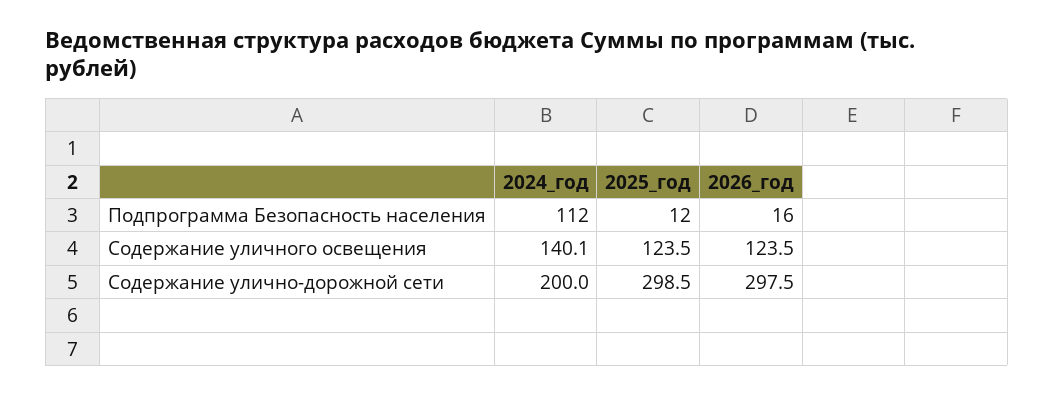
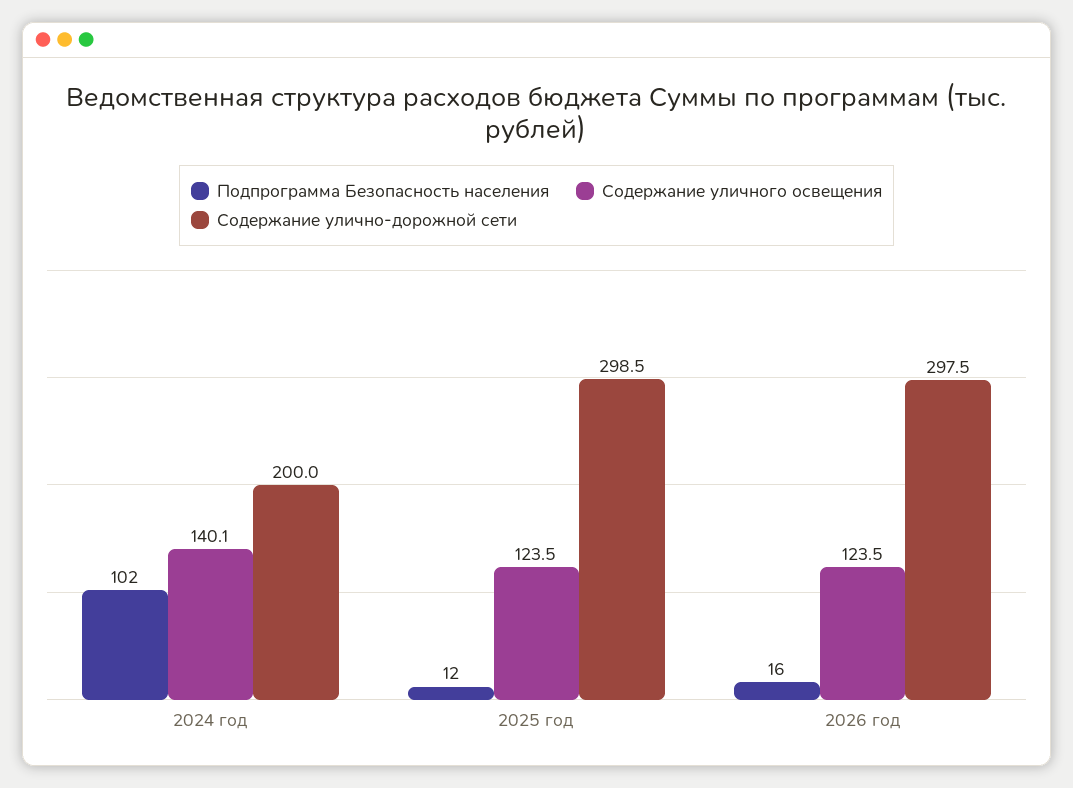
  {
    "Подпрограмма Безопасность населения": {
-     "2024_год": 112,
+     "2024_год": 102,
      "2025_год": 12,
      "2026_год": 16
    },
    "Содержание уличного освещения": {
      "2024_год": 140.1,
      "2025_год": 123.5,
      "2026_год": 123.5
    },
    "Содержание улично-дорожной сети": {
      "2024_год": 200,
      "2025_год": 298.5,
      "2026_год": 297.5
    }
  }

